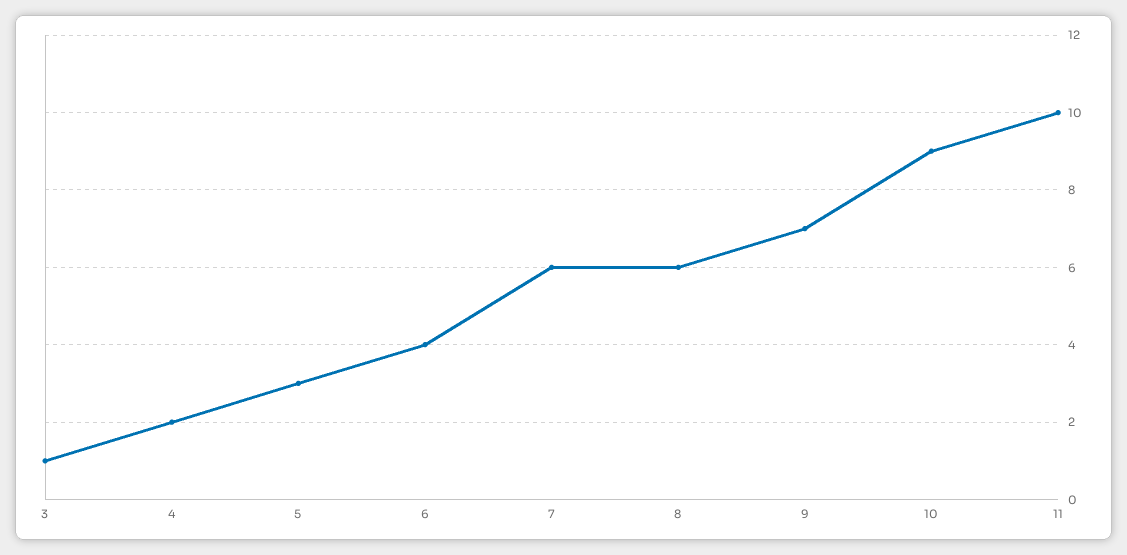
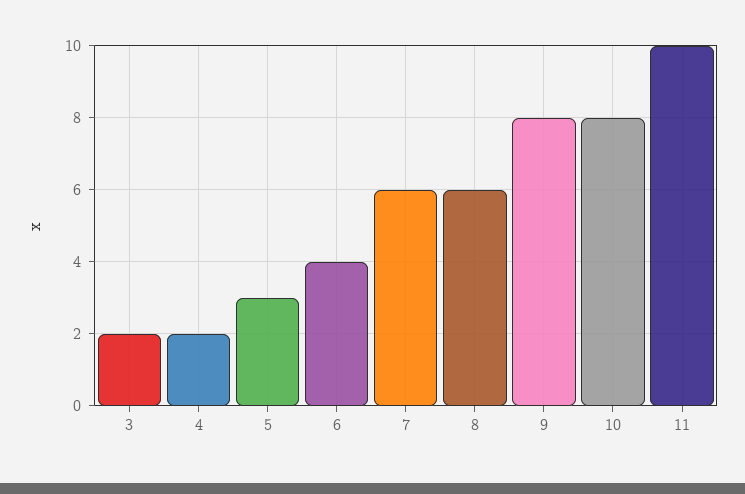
  {
-   "3": 1,
+   "3": 2,
    "4": 2,
    "5": 3,
    "6": 4,
    "7": 6,
    "8": 6,
-   "9": 7,
+   "9": 8,
-   "10": 9,
+   "10": 8,
    "11": 10
  }

